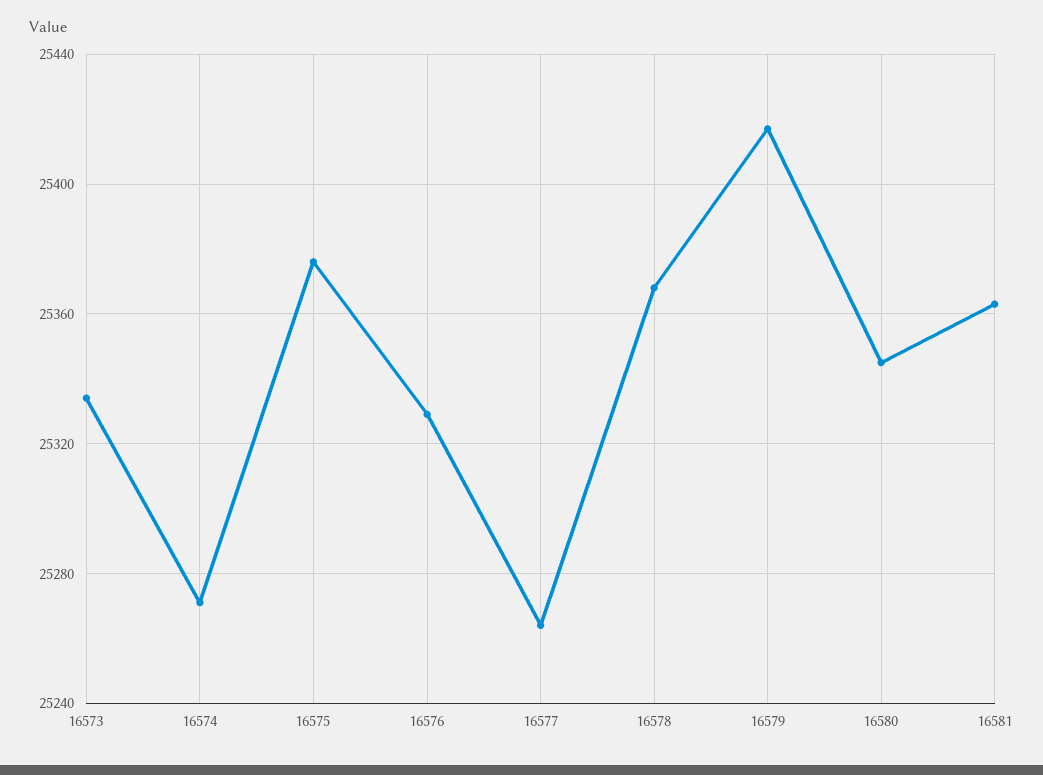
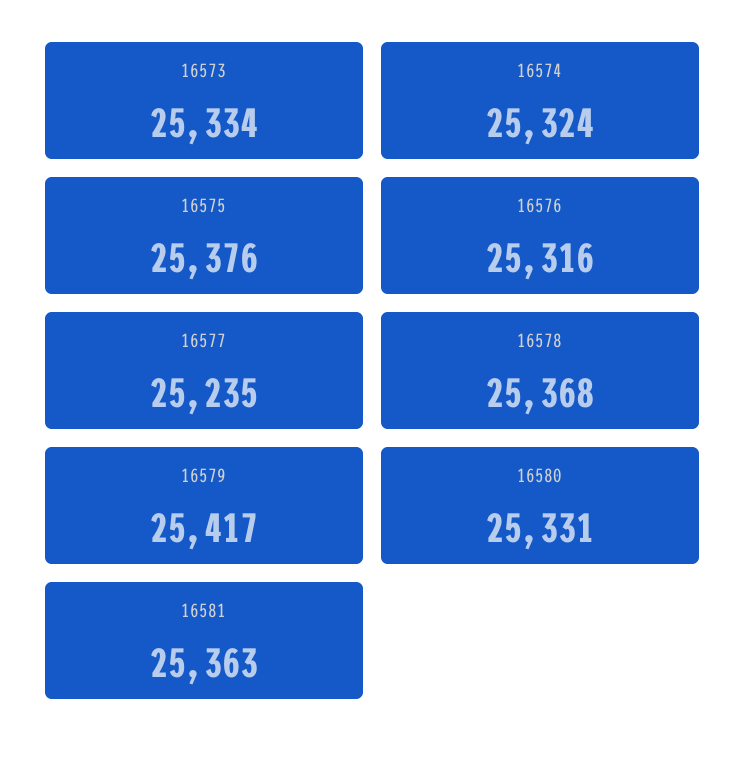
  {
    "16573": 25334,
-   "16574": 25270,
+   "16574": 25324,
    "16575": 25376,
-   "16576": 25330,
+   "16576": 25316,
-   "16577": 25265,
+   "16577": 25235,
    "16578": 25368,
    "16579": 25417,
-   "16580": 25345,
+   "16580": 25331,
    "16581": 25363
  }

